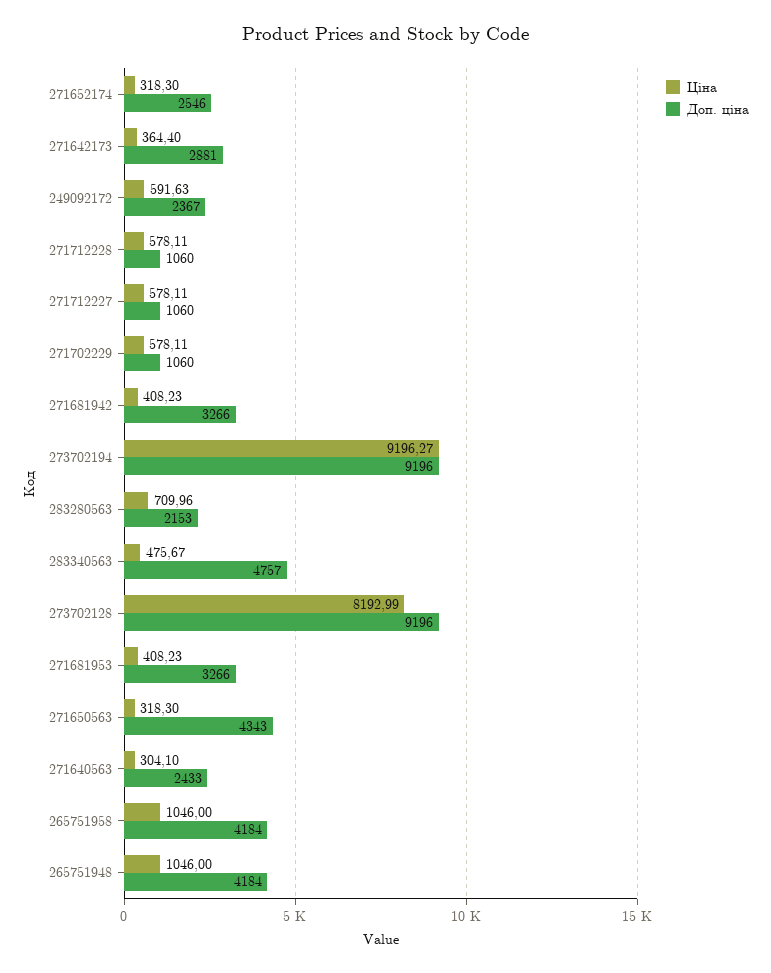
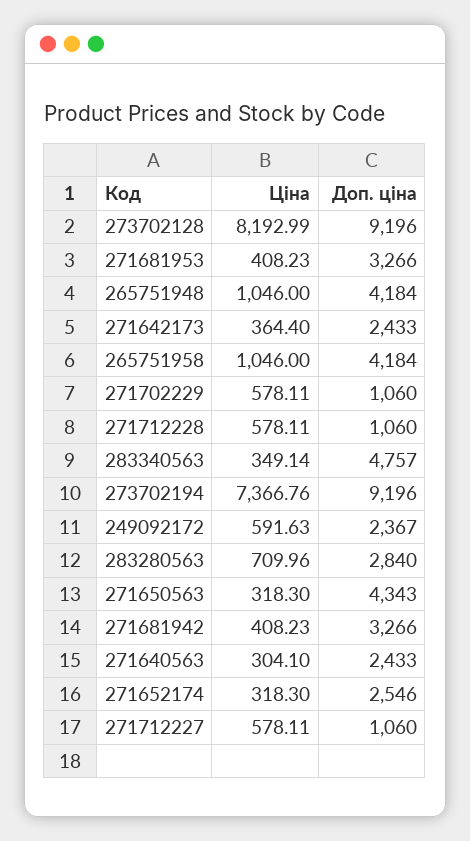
  {
    "Ціна": {
      "271652174": 318.3,
      "271642173": 364.4,
      "249092172": 591.63,
      "271712228": 578.11,
      "271712227": 578.11,
      "271702229": 578.11,
      "271681942": 408.23,
-     "273702194": 9196.27,
+     "273702194": 7366.76,
      "283280563": 709.96,
-     "283340563": 475.67,
+     "283340563": 349.14,
      "273702128": 8192.99,
      "271681953": 408.23,
      "271650563": 318.3,
      "271640563": 304.1,
      "265751958": 1046,
      "265751948": 1046
    },
    "Доп. ціна": {
      "271652174": 2546,
-     "271642173": 2881,
+     "271642173": 2433,
      "249092172": 2367,
      "271712228": 1060,
      "271712227": 1060,
      "271702229": 1060,
      "271681942": 3266,
      "273702194": 9196,
-     "283280563": 2153,
+     "283280563": 2840,
      "283340563": 4757,
      "273702128": 9196,
      "271681953": 3266,
      "271650563": 4343,
      "271640563": 2433,
      "265751958": 4184,
      "265751948": 4184
    }
  }

